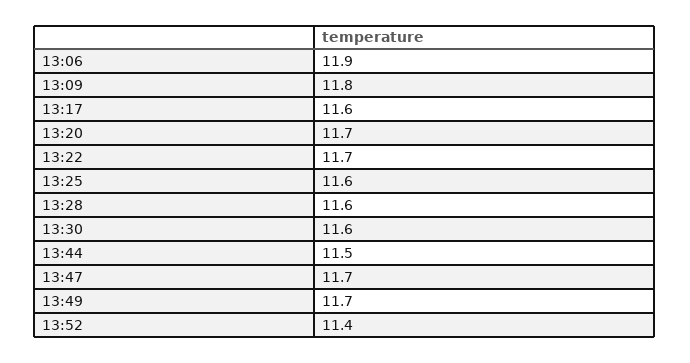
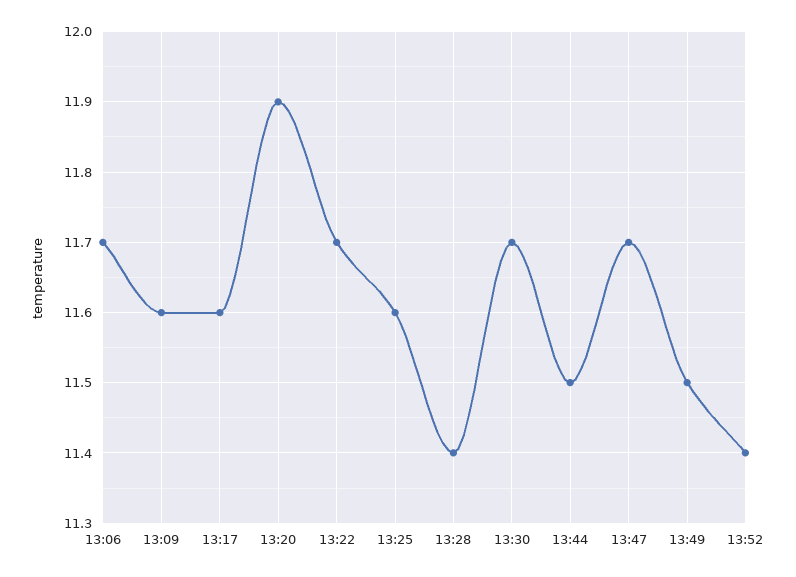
  {
-   "13:06": 11.9,
+   "13:06": 11.7,
-   "13:09": 11.8,
+   "13:09": 11.6,
    "13:17": 11.6,
-   "13:20": 11.7,
+   "13:20": 11.9,
    "13:22": 11.7,
    "13:25": 11.6,
-   "13:28": 11.6,
+   "13:28": 11.4,
-   "13:30": 11.6,
+   "13:30": 11.7,
    "13:44": 11.5,
    "13:47": 11.7,
-   "13:49": 11.7,
+   "13:49": 11.5,
    "13:52": 11.4
  }

